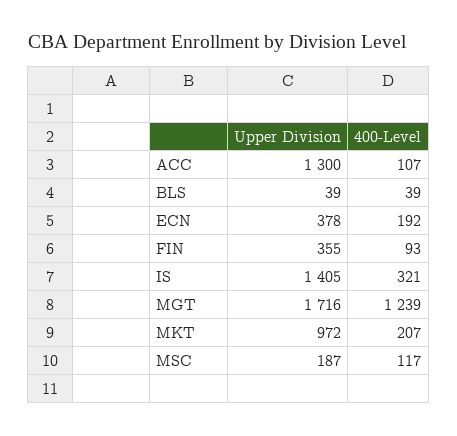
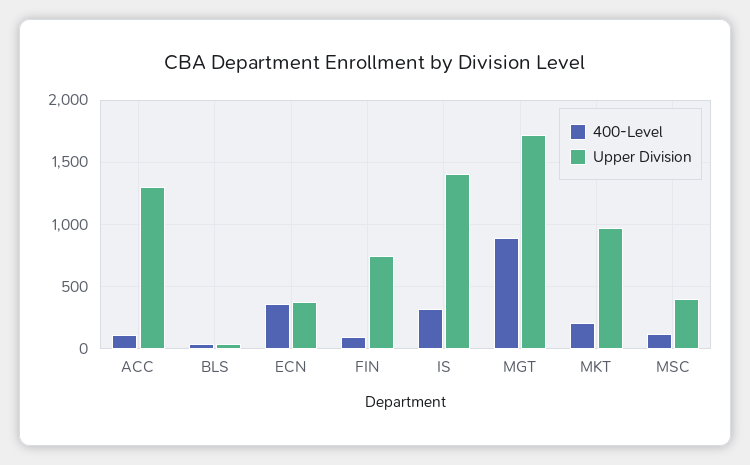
  {
    "Upper Division": {
      "ACC": 1300,
      "BLS": 39,
      "ECN": 378,
-     "FIN": 355,
+     "FIN": 750,
      "IS": 1405,
      "MGT": 1716,
      "MKT": 972,
-     "MSC": 187
+     "MSC": 400
    },
    "400-Level": {
      "ACC": 107,
      "BLS": 39,
-     "ECN": 192,
+     "ECN": 350,
      "FIN": 93,
      "IS": 321,
-     "MGT": 1239,
+     "MGT": 900,
      "MKT": 207,
      "MSC": 117
    }
  }

